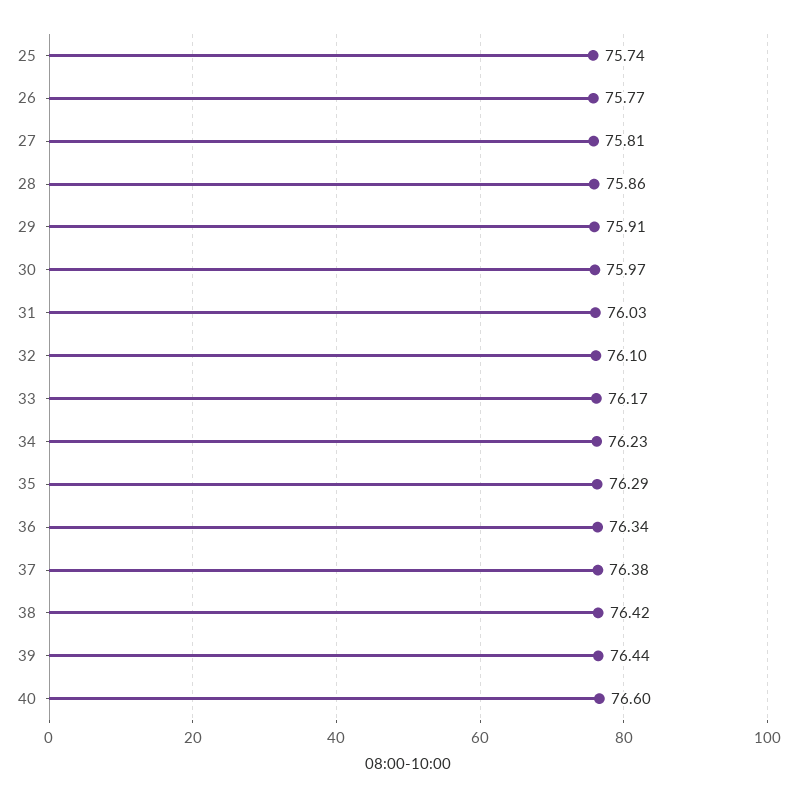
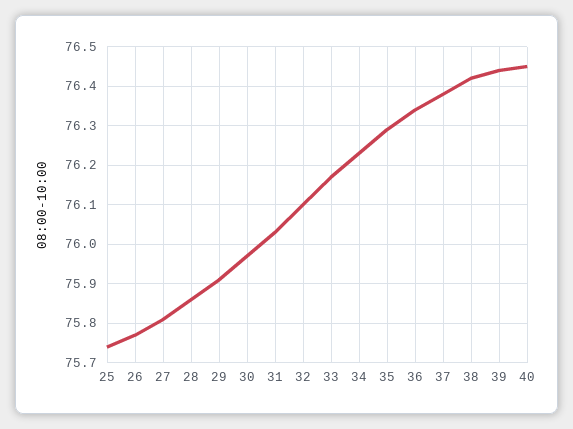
  {
    "25": 75.74,
    "26": 75.77,
    "27": 75.81,
    "28": 75.86,
    "29": 75.91,
    "30": 75.97,
    "31": 76.03,
    "32": 76.1,
    "33": 76.17,
    "34": 76.23,
    "35": 76.29,
    "36": 76.34,
    "37": 76.38,
    "38": 76.42,
    "39": 76.44,
-   "40": 76.6
+   "40": 76.45
  }

